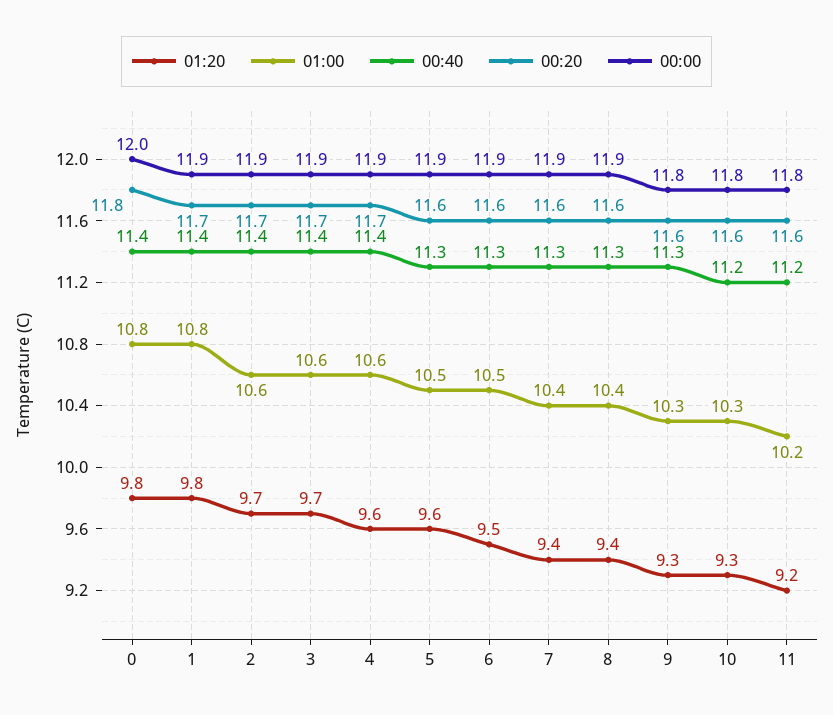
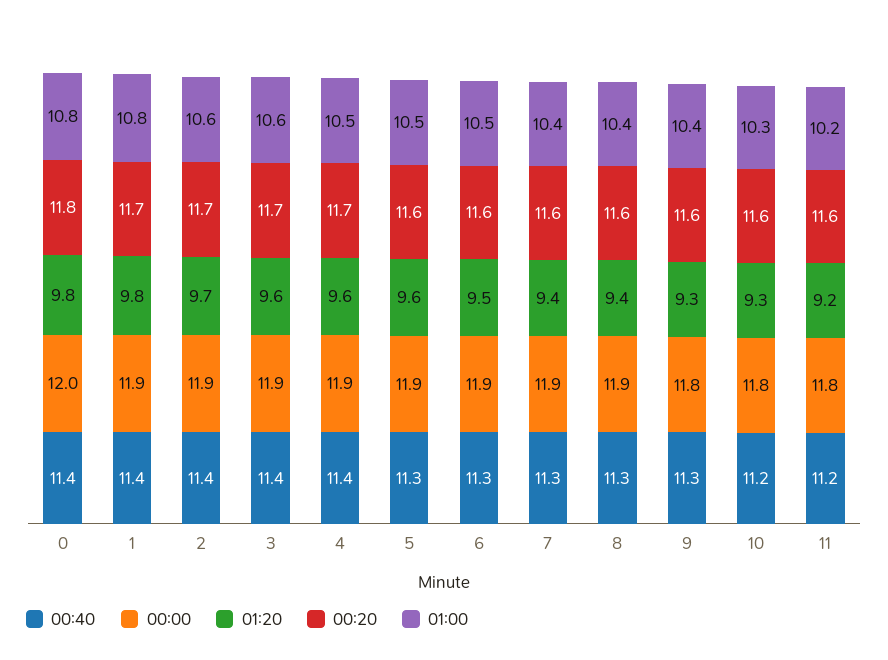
  {
    "01:20": {
      "0": 9.8,
      "1": 9.8,
      "2": 9.7,
-     "3": 9.7,
+     "3": 9.6,
      "4": 9.6,
      "5": 9.6,
      "6": 9.5,
      "7": 9.4,
      "8": 9.4,
      "9": 9.3,
      "10": 9.3,
      "11": 9.2
    },
    "01:00": {
      "0": 10.8,
      "1": 10.8,
      "2": 10.6,
      "3": 10.6,
-     "4": 10.6,
+     "4": 10.5,
      "5": 10.5,
      "6": 10.5,
      "7": 10.4,
      "8": 10.4,
-     "9": 10.3,
+     "9": 10.4,
      "10": 10.3,
      "11": 10.2
    },
    "00:40": {
      "0": 11.4,
      "1": 11.4,
      "2": 11.4,
      "3": 11.4,
      "4": 11.4,
      "5": 11.3,
      "6": 11.3,
      "7": 11.3,
      "8": 11.3,
      "9": 11.3,
      "10": 11.2,
      "11": 11.2
    },
    "00:20": {
      "0": 11.8,
      "1": 11.7,
      "2": 11.7,
      "3": 11.7,
      "4": 11.7,
      "5": 11.6,
      "6": 11.6,
      "7": 11.6,
      "8": 11.6,
      "9": 11.6,
      "10": 11.6,
      "11": 11.6
    },
    "00:00": {
      "0": 12,
      "1": 11.9,
      "2": 11.9,
      "3": 11.9,
      "4": 11.9,
      "5": 11.9,
      "6": 11.9,
      "7": 11.9,
      "8": 11.9,
      "9": 11.8,
      "10": 11.8,
      "11": 11.8
    }
  }

